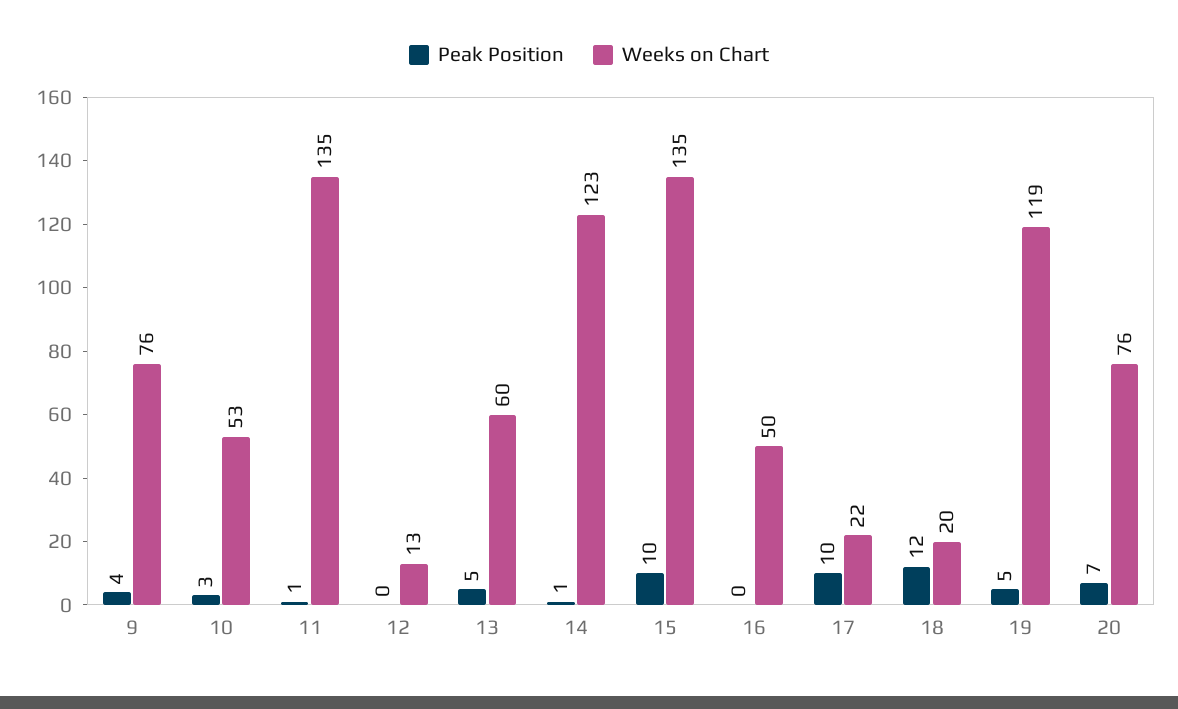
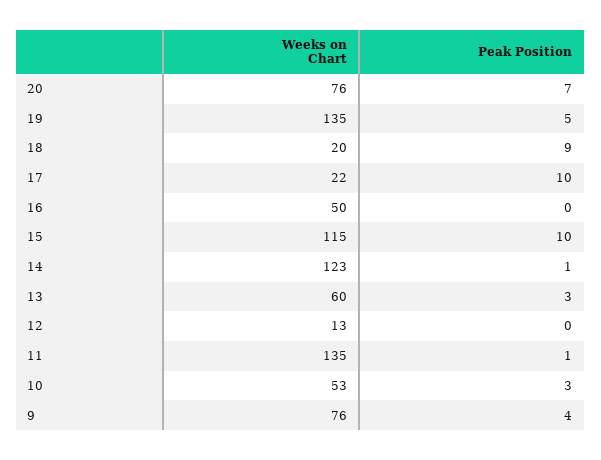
  {
    "Peak Position": {
      "9": 4,
      "10": 3,
      "11": 1,
      "12": 0,
-     "13": 5,
+     "13": 3,
      "14": 1,
      "15": 10,
      "16": 0,
      "17": 10,
-     "18": 12,
+     "18": 9,
      "19": 5,
      "20": 7
    },
    "Weeks on Chart": {
      "9": 76,
      "10": 53,
      "11": 135,
      "12": 13,
      "13": 60,
      "14": 123,
-     "15": 135,
+     "15": 115,
      "16": 50,
      "17": 22,
      "18": 20,
-     "19": 119,
+     "19": 135,
      "20": 76
    }
  }

